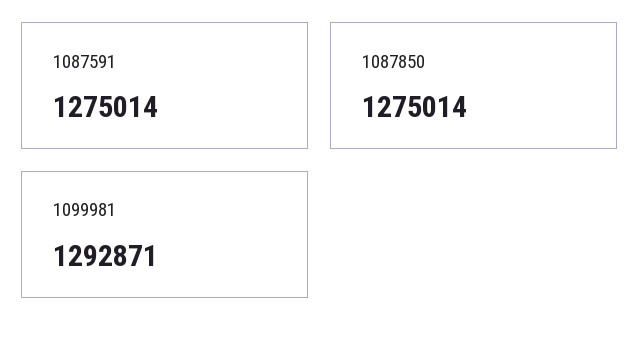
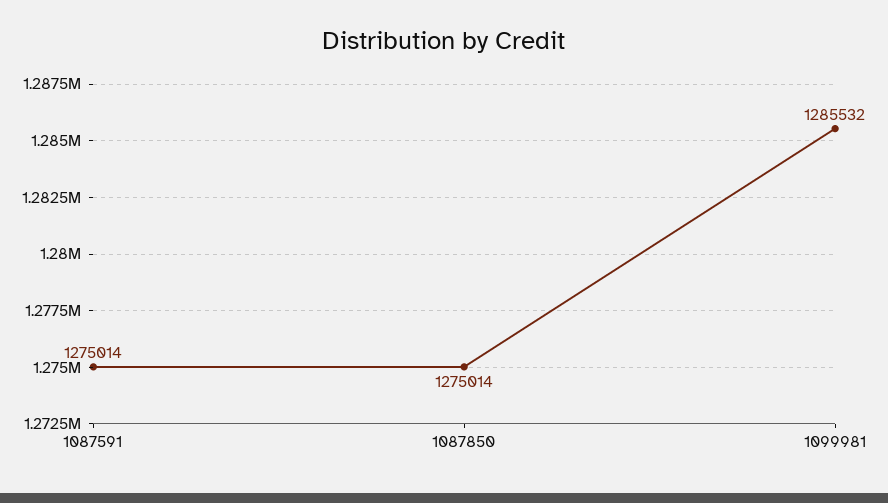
  {
    "1087591": 1275014,
    "1087850": 1275014,
-   "1099981": 1292871
+   "1099981": 1285532
  }

